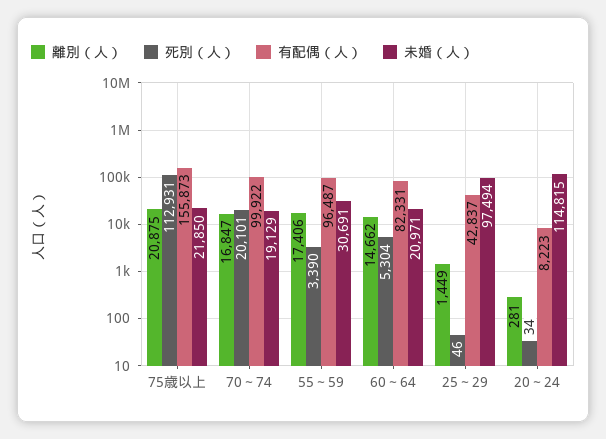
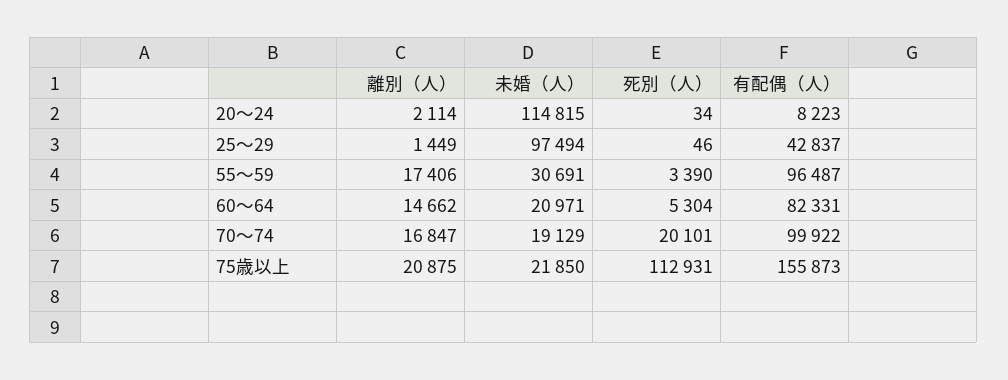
  {
    "離別（人）": {
      "75歳以上": 20875,
      "70～74": 16847,
      "55～59": 17406,
      "60～64": 14662,
      "25～29": 1449,
-     "20～24": 281
+     "20～24": 2114
    },
    "死別（人）": {
      "75歳以上": 112931,
      "70～74": 20101,
      "55～59": 3390,
      "60～64": 5304,
      "25～29": 46,
      "20～24": 34
    },
    "有配偶（人）": {
      "75歳以上": 155873,
      "70～74": 99922,
      "55～59": 96487,
      "60～64": 82331,
      "25～29": 42837,
      "20～24": 8223
    },
    "未婚（人）": {
      "75歳以上": 21850,
      "70～74": 19129,
      "55～59": 30691,
      "60～64": 20971,
      "25～29": 97494,
      "20～24": 114815
    }
  }

